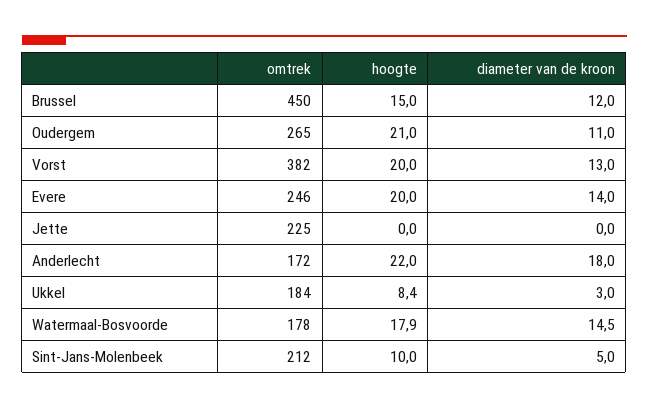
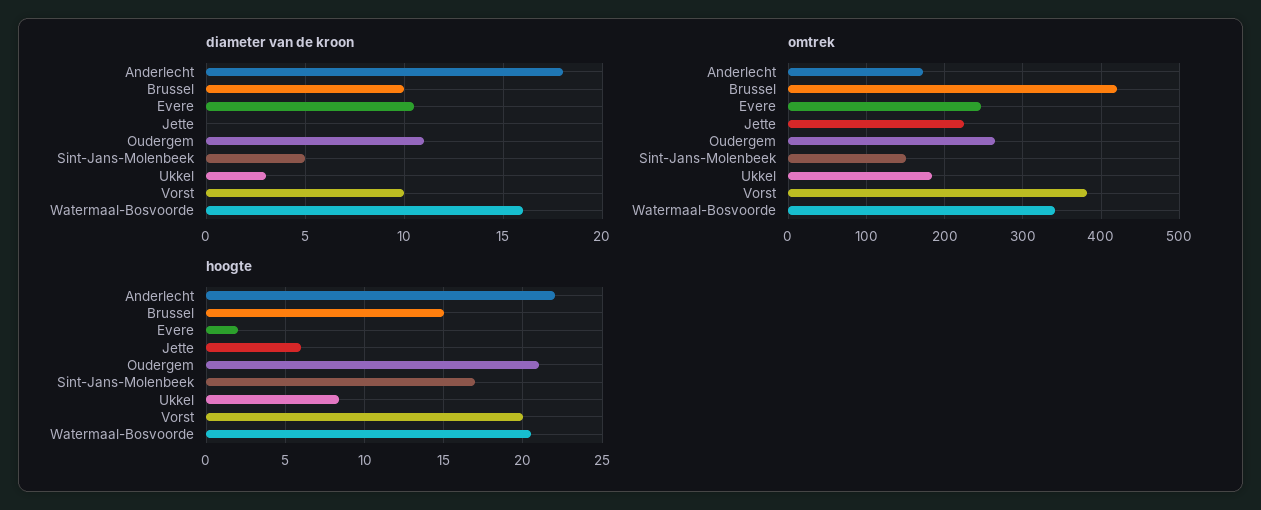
  {
    "omtrek": {
-     "Brussel": 450,
+     "Brussel": 420,
      "Oudergem": 265,
      "Vorst": 382,
      "Evere": 246,
      "Jette": 225,
      "Anderlecht": 172,
      "Ukkel": 184,
-     "Watermaal-Bosvoorde": 178,
+     "Watermaal-Bosvoorde": 340,
-     "Sint-Jans-Molenbeek": 212
+     "Sint-Jans-Molenbeek": 150
    },
    "hoogte": {
      "Brussel": 15,
      "Oudergem": 21,
      "Vorst": 20,
-     "Evere": 20,
+     "Evere": 2,
-     "Jette": 0,
+     "Jette": 6,
      "Anderlecht": 22,
      "Ukkel": 8.4,
-     "Watermaal-Bosvoorde": 17.9,
+     "Watermaal-Bosvoorde": 20.5,
-     "Sint-Jans-Molenbeek": 10
+     "Sint-Jans-Molenbeek": 17
    },
    "diameter van de kroon": {
-     "Brussel": 12,
+     "Brussel": 10,
      "Oudergem": 11,
-     "Vorst": 13,
+     "Vorst": 10,
-     "Evere": 14,
+     "Evere": 10.5,
      "Jette": 0,
      "Anderlecht": 18,
      "Ukkel": 3,
-     "Watermaal-Bosvoorde": 14.5,
+     "Watermaal-Bosvoorde": 16,
      "Sint-Jans-Molenbeek": 5
    }
  }

